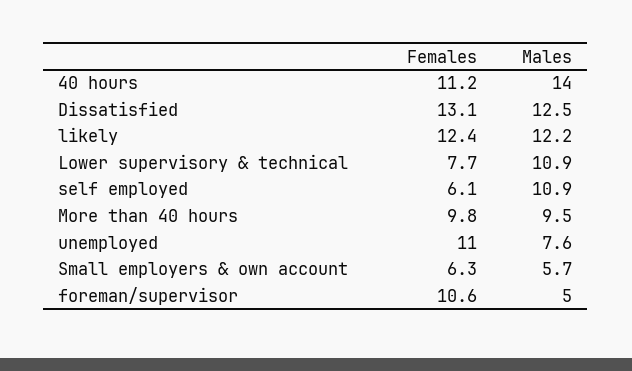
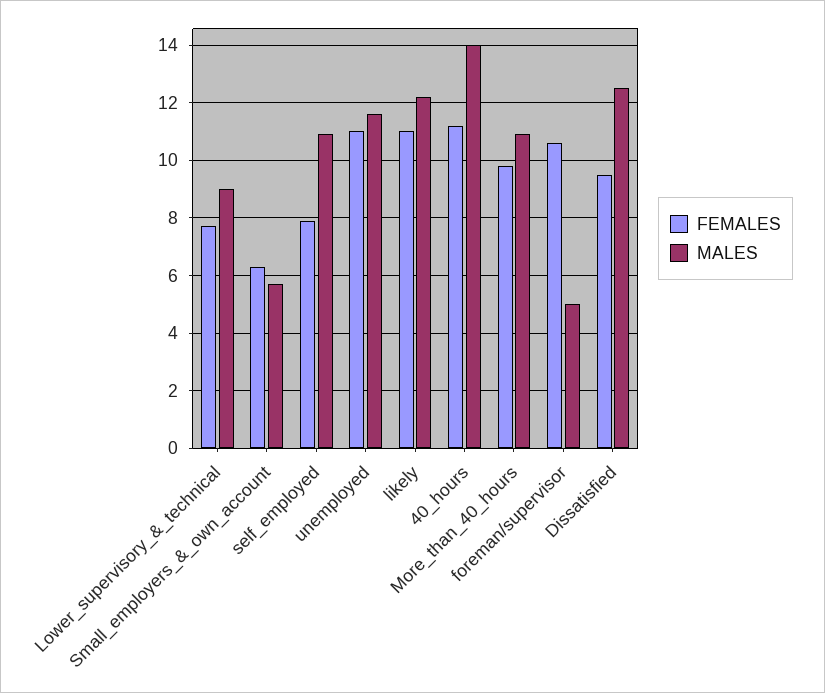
  {
    "Females": {
      "40 hours": 11.2,
-     "Dissatisfied": 13.1,
+     "Dissatisfied": 9.5,
-     "likely": 12.4,
+     "likely": 11,
      "Lower supervisory & technical": 7.7,
-     "self employed": 6.1,
+     "self employed": 8,
      "More than 40 hours": 9.8,
      "unemployed": 11,
      "Small employers & own account": 6.3,
      "foreman/supervisor": 10.6
    },
    "Males": {
      "40 hours": 14,
      "Dissatisfied": 12.5,
      "likely": 12.2,
-     "Lower supervisory & technical": 10.9,
+     "Lower supervisory & technical": 9,
      "self employed": 10.9,
-     "More than 40 hours": 9.5,
+     "More than 40 hours": 11,
-     "unemployed": 7.6,
+     "unemployed": 11.5,
      "Small employers & own account": 5.7,
      "foreman/supervisor": 5
    }
  }

